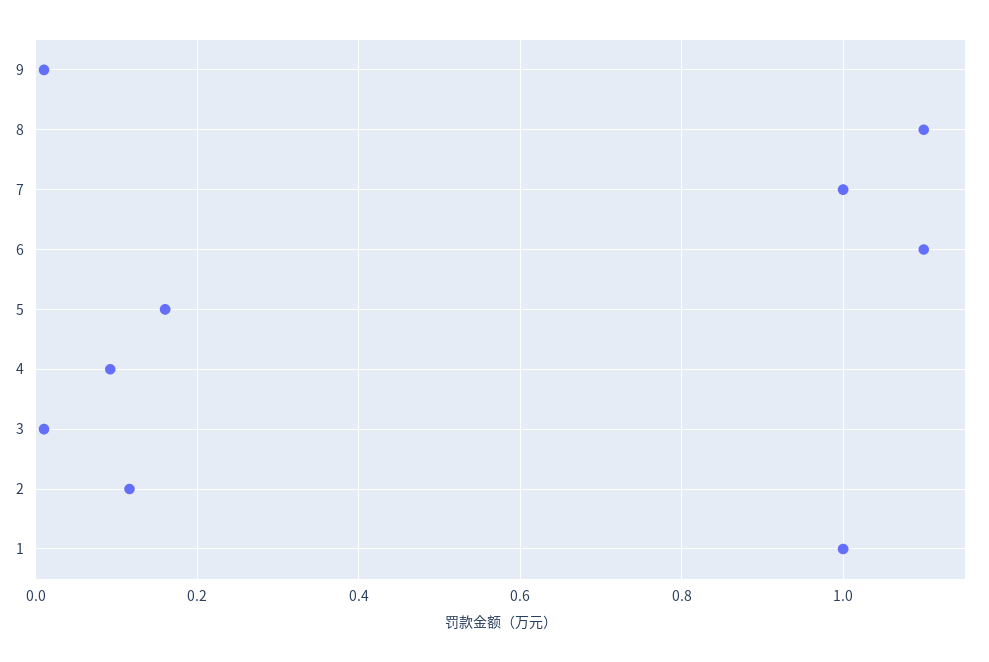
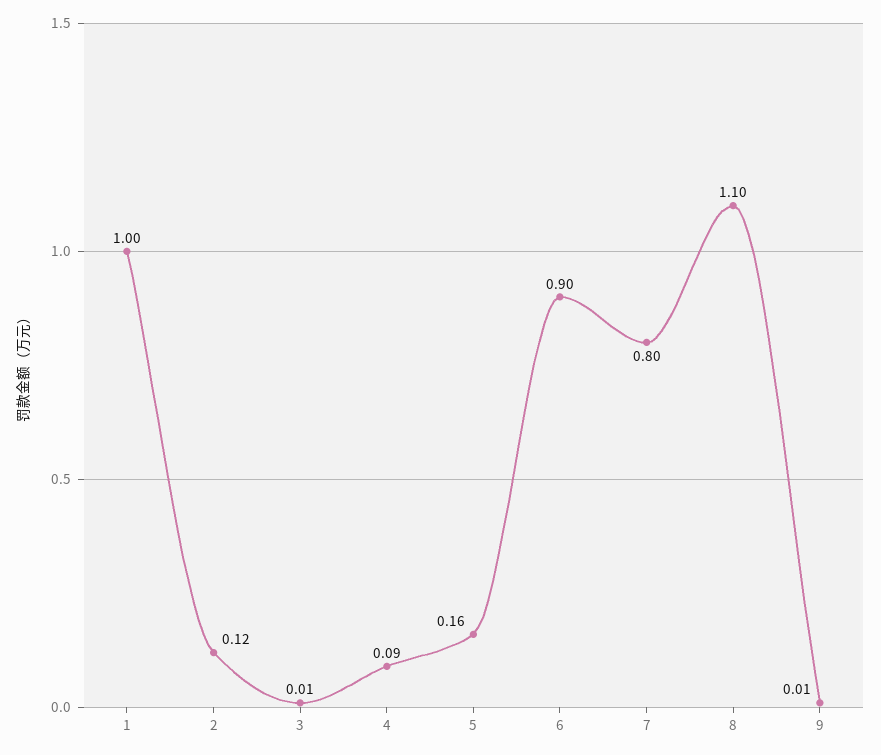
  {
    "9": 0.01,
    "8": 1.1,
-   "7": 1,
+   "7": 0.8,
-   "6": 1.1,
+   "6": 0.9,
    "5": 0.16,
    "4": 0.09,
    "3": 0.01,
    "2": 0.12,
    "1": 1
  }

